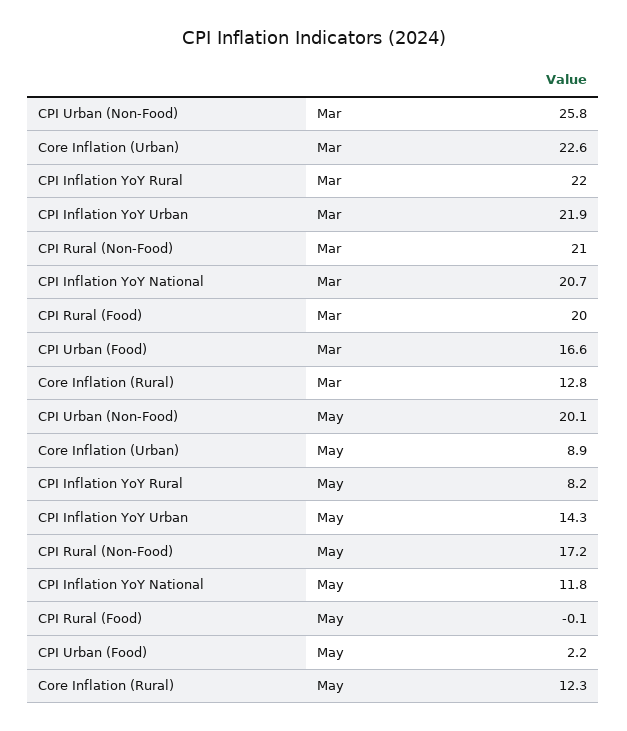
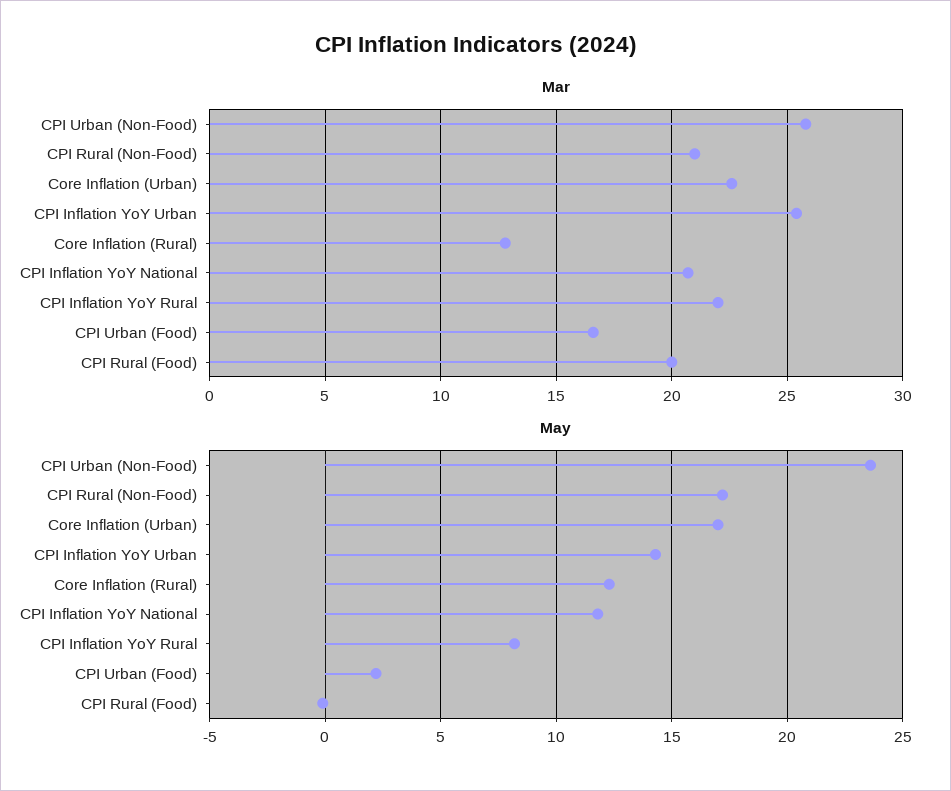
  {
    "Mar": {
      "CPI Urban (Non-Food)": 25.8,
      "Core Inflation (Urban)": 22.6,
      "CPI Inflation YoY Rural": 22,
-     "CPI Inflation YoY Urban": 21.9,
+     "CPI Inflation YoY Urban": 25.5,
      "CPI Rural (Non-Food)": 21,
      "CPI Inflation YoY National": 20.7,
      "CPI Rural (Food)": 20,
      "CPI Urban (Food)": 16.6,
      "Core Inflation (Rural)": 12.8
    },
    "May": {
-     "CPI Urban (Non-Food)": 20.1,
+     "CPI Urban (Non-Food)": 23.5,
-     "Core Inflation (Urban)": 8.9,
+     "Core Inflation (Urban)": 17,
      "CPI Inflation YoY Rural": 8.2,
      "CPI Inflation YoY Urban": 14.3,
      "CPI Rural (Non-Food)": 17.2,
      "CPI Inflation YoY National": 11.8,
      "CPI Rural (Food)": -0.1,
      "CPI Urban (Food)": 2.2,
      "Core Inflation (Rural)": 12.3
    }
  }

